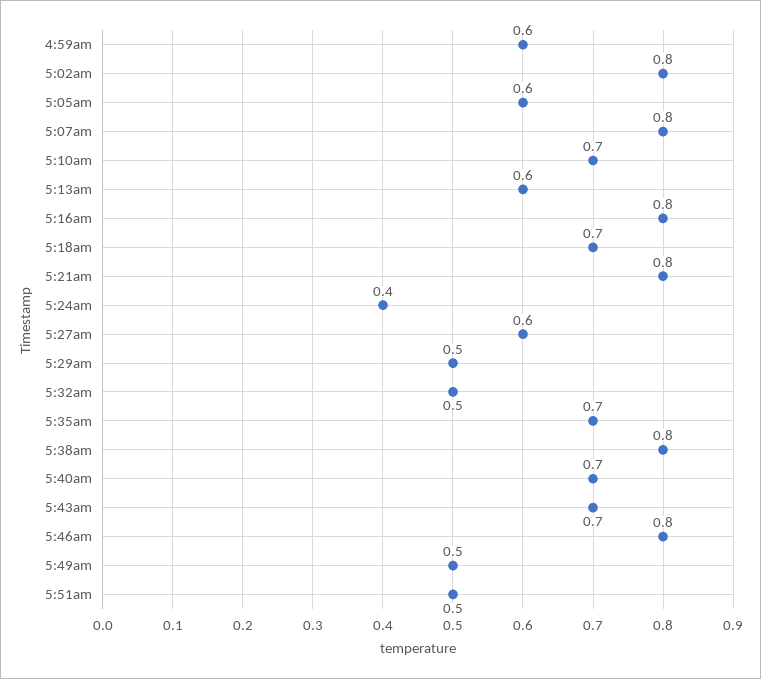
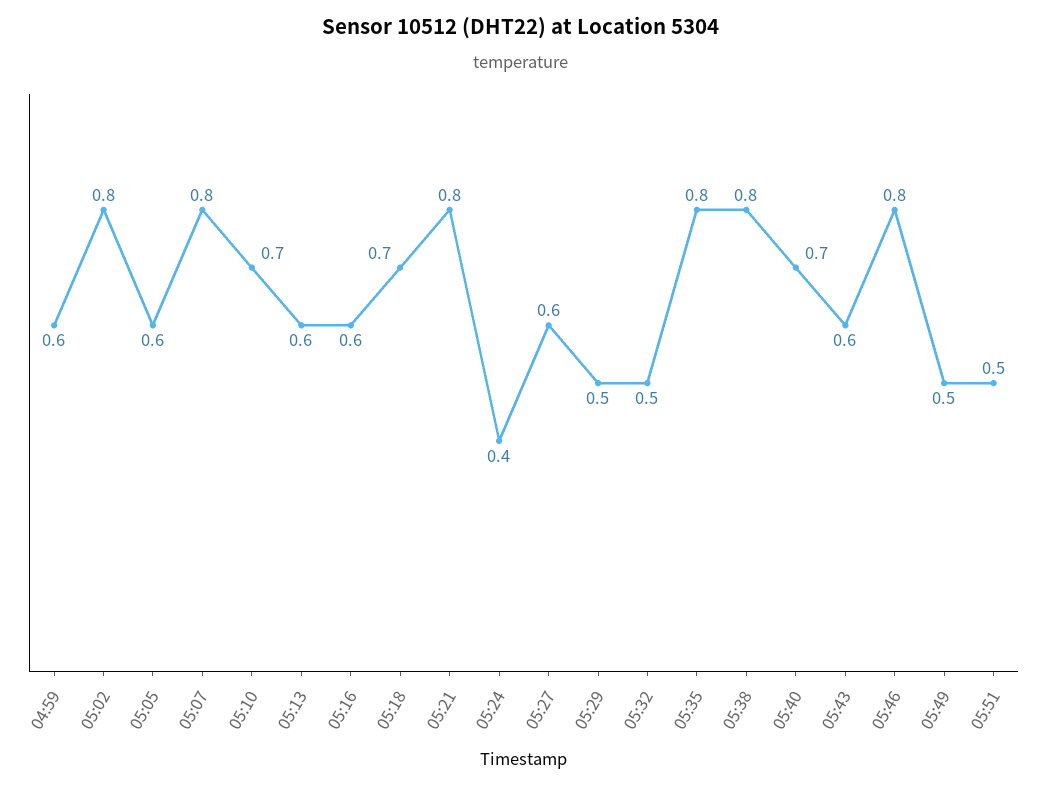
  {
    "4:59am": 0.6,
    "5:02am": 0.8,
    "5:05am": 0.6,
    "5:07am": 0.8,
    "5:10am": 0.7,
    "5:13am": 0.6,
-   "5:16am": 0.8,
+   "5:16am": 0.6,
    "5:18am": 0.7,
    "5:21am": 0.8,
    "5:24am": 0.4,
    "5:27am": 0.6,
    "5:29am": 0.5,
    "5:32am": 0.5,
-   "5:35am": 0.7,
+   "5:35am": 0.8,
    "5:38am": 0.8,
    "5:40am": 0.7,
-   "5:43am": 0.7,
+   "5:43am": 0.6,
    "5:46am": 0.8,
    "5:49am": 0.5,
    "5:51am": 0.5
  }

